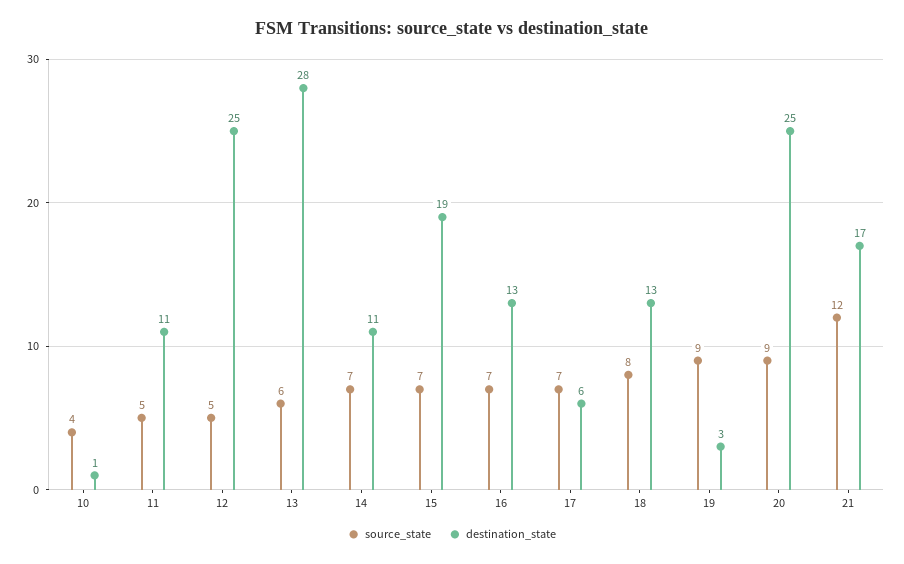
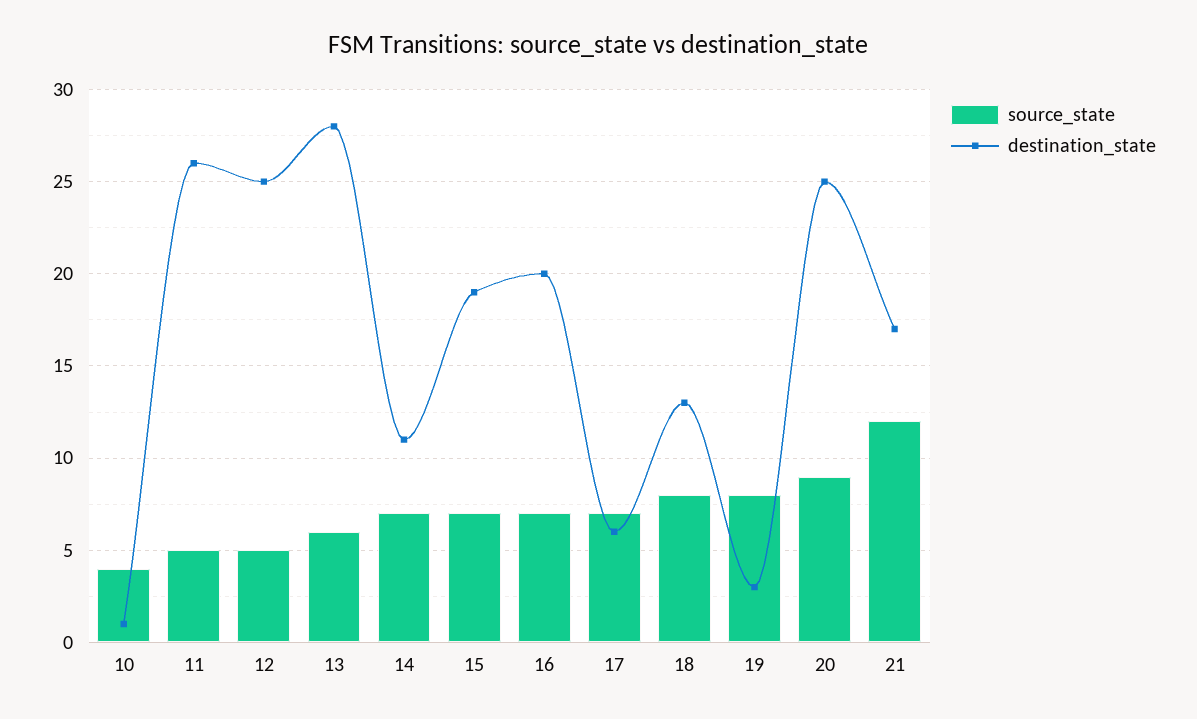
  {
    "source_state": {
      "10": 4,
      "11": 5,
      "12": 5,
      "13": 6,
      "14": 7,
      "15": 7,
      "16": 7,
      "17": 7,
      "18": 8,
-     "19": 9,
+     "19": 8,
      "20": 9,
      "21": 12
    },
    "destination_state": {
      "10": 1,
-     "11": 11,
+     "11": 26,
      "12": 25,
      "13": 28,
      "14": 11,
      "15": 19,
-     "16": 13,
+     "16": 20,
      "17": 6,
      "18": 13,
      "19": 3,
      "20": 25,
      "21": 17
    }
  }

